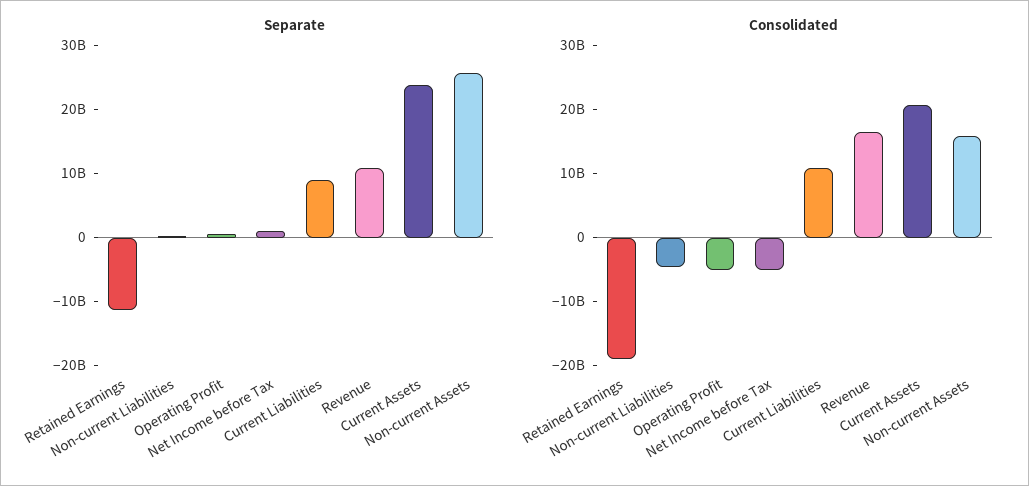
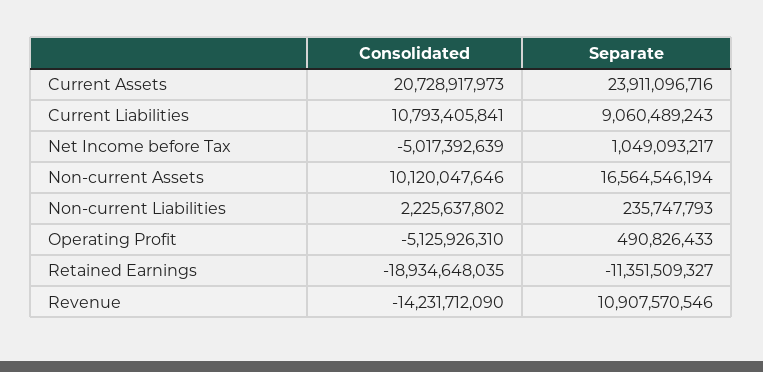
  {
    "Separate": {
      "Retained Earnings": -11351509327,
      "Non-current Liabilities": 235747793,
      "Operating Profit": 490826433,
      "Net Income before Tax": 1049093217,
      "Current Liabilities": 9060489243,
      "Revenue": 10907570546,
      "Current Assets": 23911096716,
-     "Non-current Assets": 26000000000
+     "Non-current Assets": 16564546194
    },
    "Consolidated": {
      "Retained Earnings": -18934648035,
-     "Non-current Liabilities": -4000000000,
+     "Non-current Liabilities": 2225637802,
      "Operating Profit": -5125926310,
      "Net Income before Tax": -5017392639,
      "Current Liabilities": 10793405841,
-     "Revenue": 16000000000,
+     "Revenue": -14231712090,
      "Current Assets": 20728917973,
-     "Non-current Assets": 16000000000
+     "Non-current Assets": 10120047646
    }
  }

